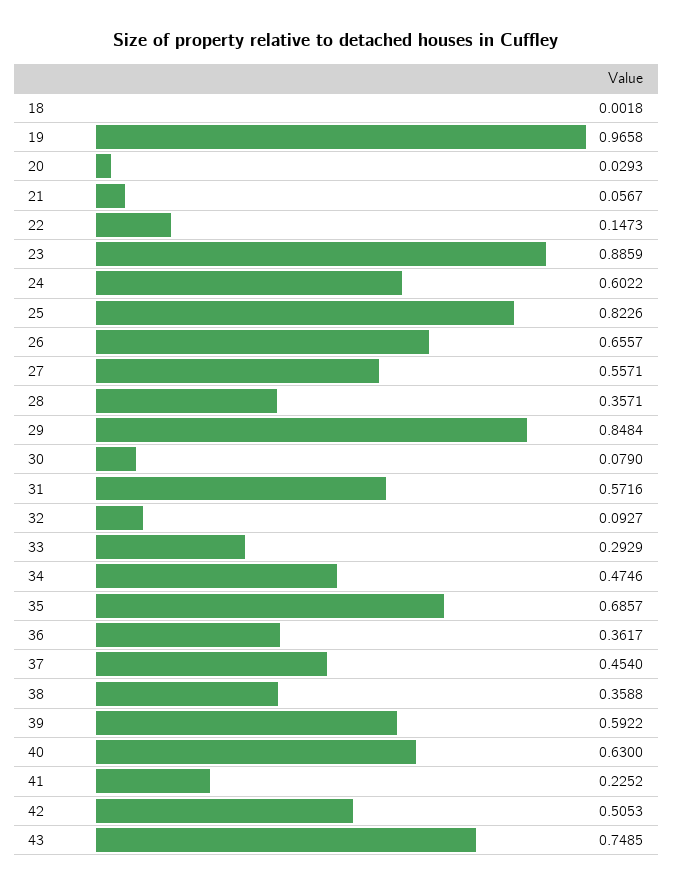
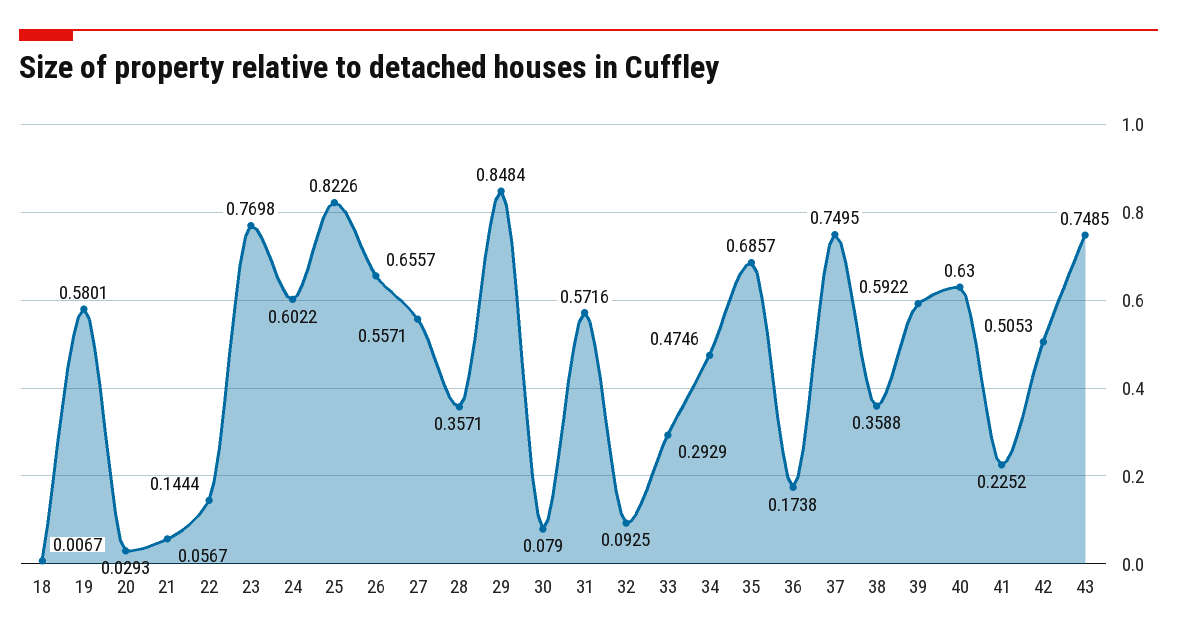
  {
-   "18": 0.0018,
+   "18": 0.0067,
-   "19": 0.9658,
+   "19": 0.5801,
    "20": 0.0293,
    "21": 0.0567,
-   "22": 0.1473,
+   "22": 0.1444,
-   "23": 0.8859,
+   "23": 0.7698,
    "24": 0.6022,
    "25": 0.8226,
    "26": 0.6557,
    "27": 0.5571,
    "28": 0.3571,
    "29": 0.8484,
    "30": 0.079,
    "31": 0.5716,
-   "32": 0.0927,
+   "32": 0.0925,
    "33": 0.2929,
    "34": 0.4746,
    "35": 0.6857,
-   "36": 0.3617,
+   "36": 0.1738,
-   "37": 0.454,
+   "37": 0.7495,
    "38": 0.3588,
    "39": 0.5922,
    "40": 0.63,
    "41": 0.2252,
    "42": 0.5053,
    "43": 0.7485
  }

